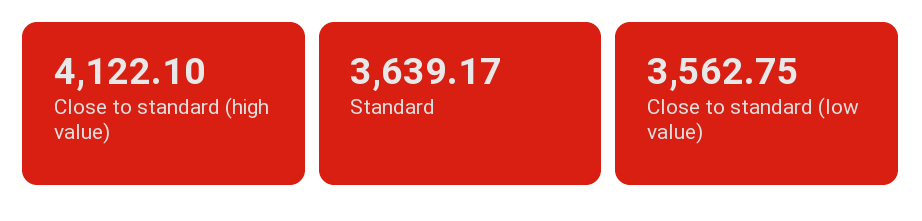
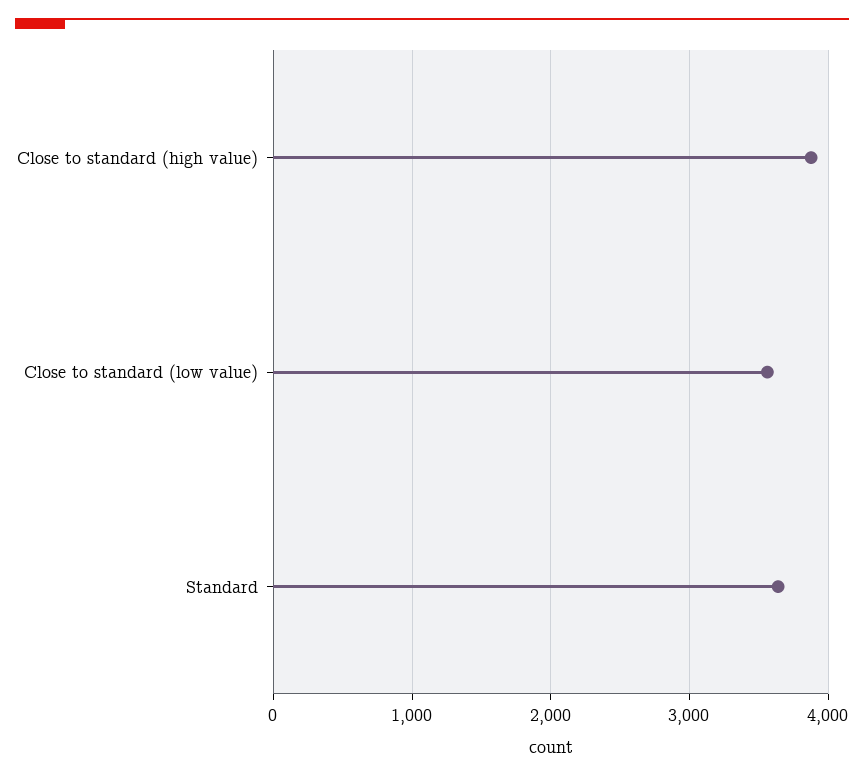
  {
-   "Close to standard (high value)": 4122.1,
+   "Close to standard (high value)": 3900,
    "Standard": 3639.17,
    "Close to standard (low value)": 3562.75
  }

